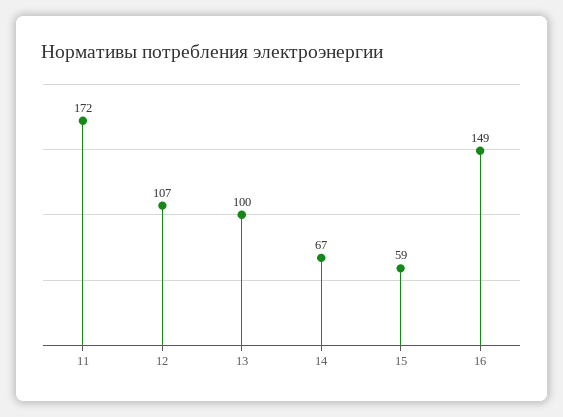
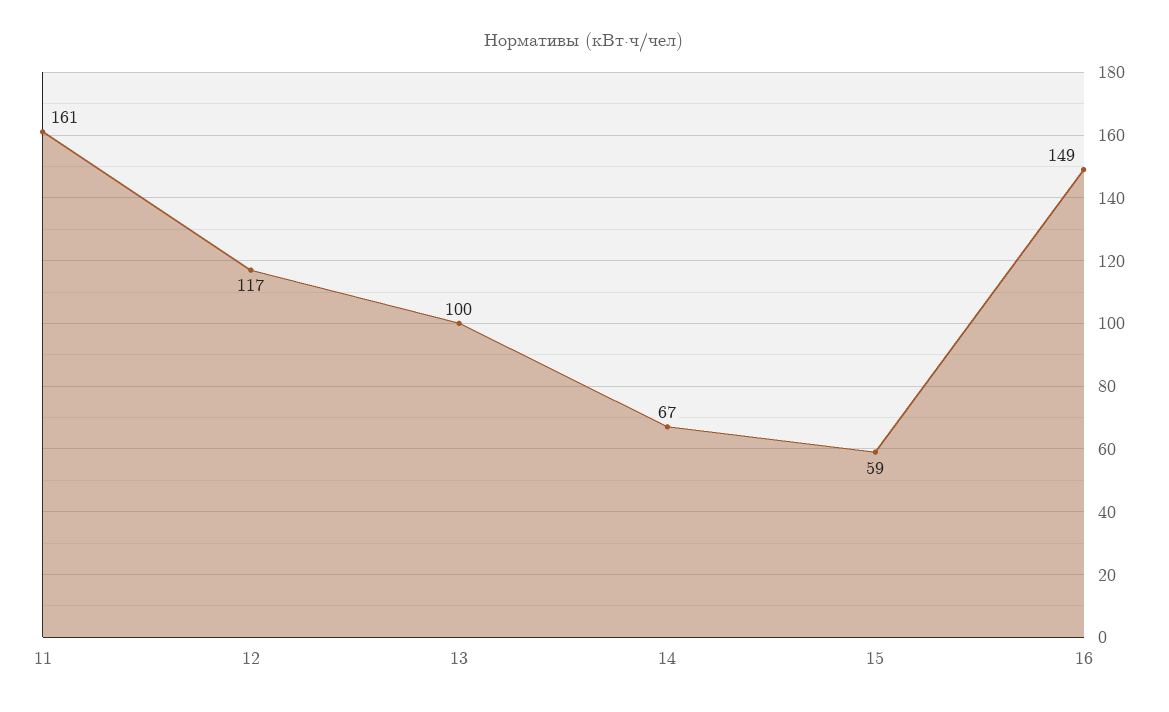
  {
-   "11": 172,
+   "11": 161,
-   "12": 107,
+   "12": 117,
    "13": 100,
    "14": 67,
    "15": 59,
    "16": 149
  }

